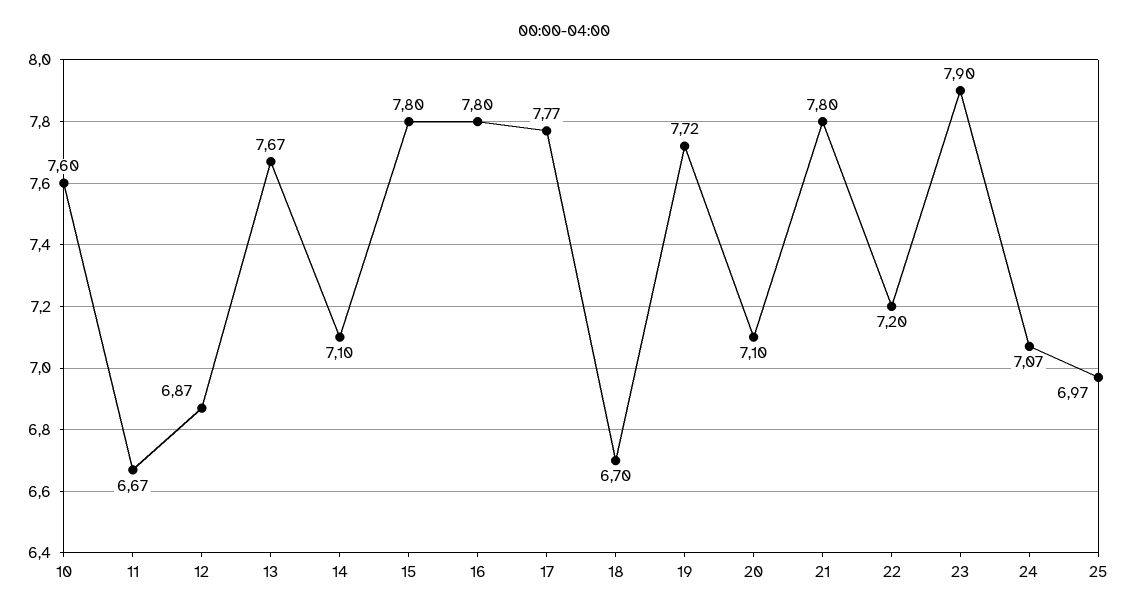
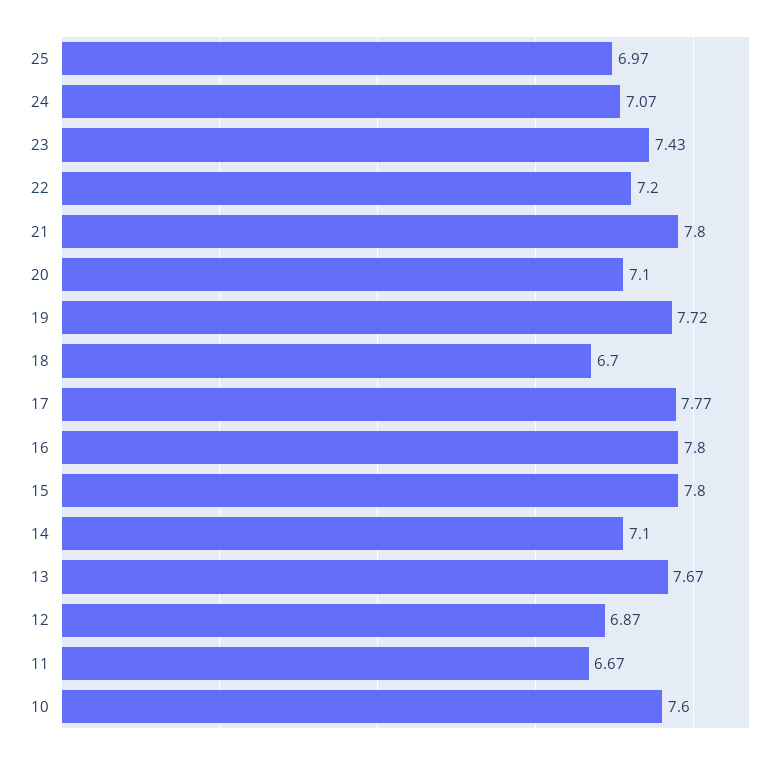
  {
    "10": 7.6,
    "11": 6.67,
    "12": 6.87,
    "13": 7.67,
    "14": 7.1,
    "15": 7.8,
    "16": 7.8,
    "17": 7.77,
    "18": 6.7,
    "19": 7.72,
    "20": 7.1,
    "21": 7.8,
    "22": 7.2,
-   "23": 7.9,
+   "23": 7.43,
    "24": 7.07,
    "25": 6.97
  }

